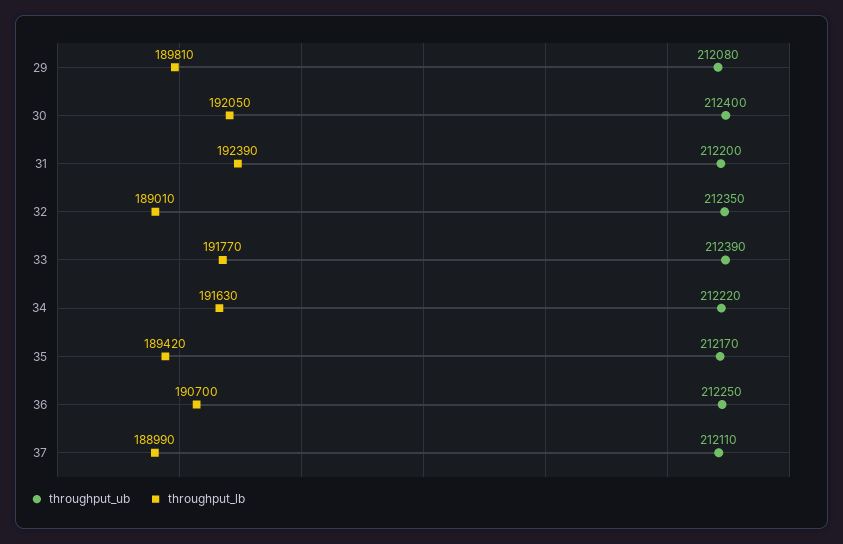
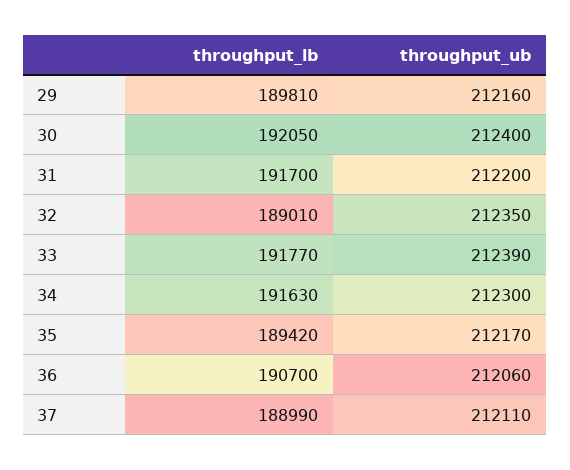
  {
    "throughput_ub": {
-     "29": 212080,
+     "29": 212160,
      "30": 212400,
      "31": 212200,
      "32": 212350,
      "33": 212390,
-     "34": 212220,
+     "34": 212300,
      "35": 212170,
-     "36": 212250,
+     "36": 212060,
      "37": 212110
    },
    "throughput_lb": {
      "29": 189810,
      "30": 192050,
-     "31": 192390,
+     "31": 191700,
      "32": 189010,
      "33": 191770,
      "34": 191630,
      "35": 189420,
      "36": 190700,
      "37": 188990
    }
  }

